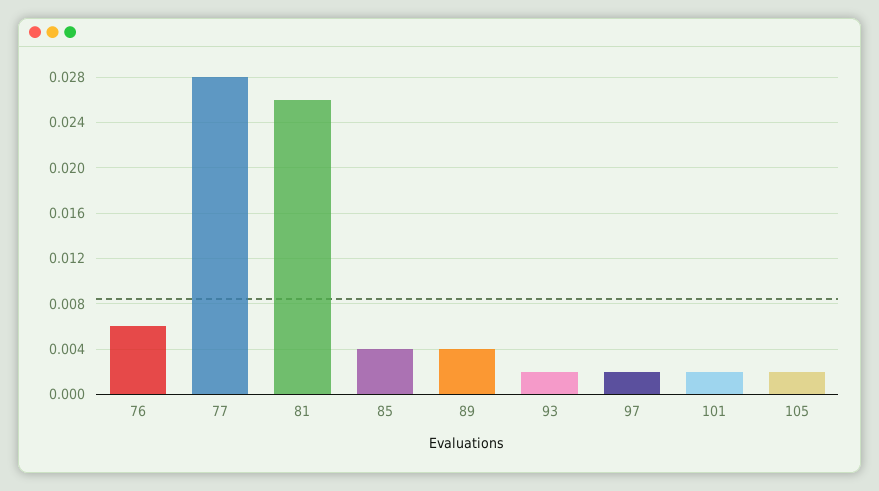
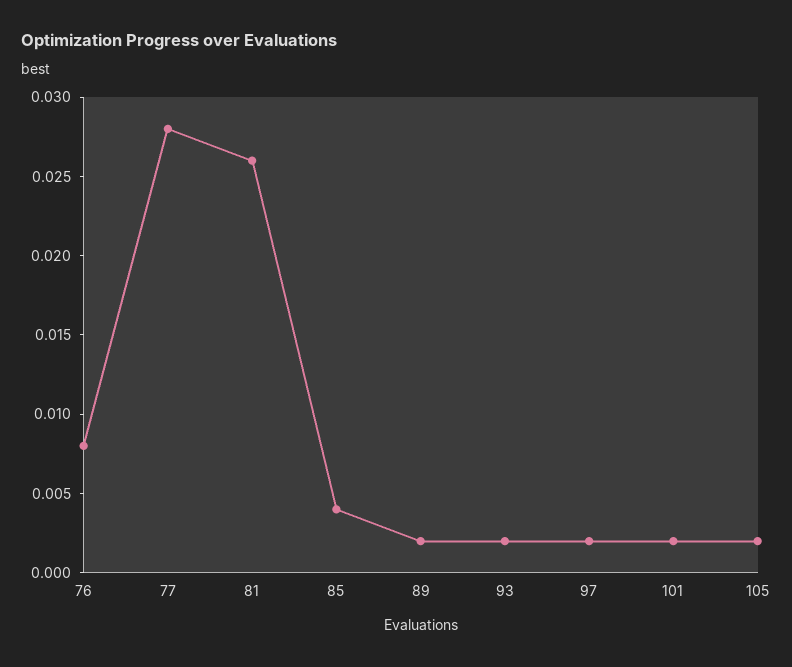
  {
-   "76": 0.006,
+   "76": 0.008,
    "77": 0.028,
    "81": 0.026,
    "85": 0.004,
-   "89": 0.004,
+   "89": 0.002,
    "93": 0.002,
    "97": 0.002,
    "101": 0.002,
    "105": 0.002
  }

